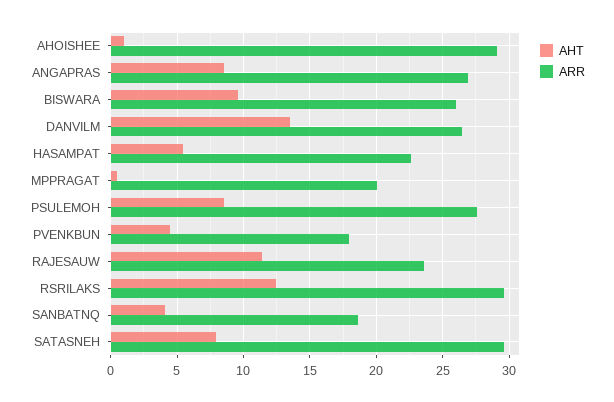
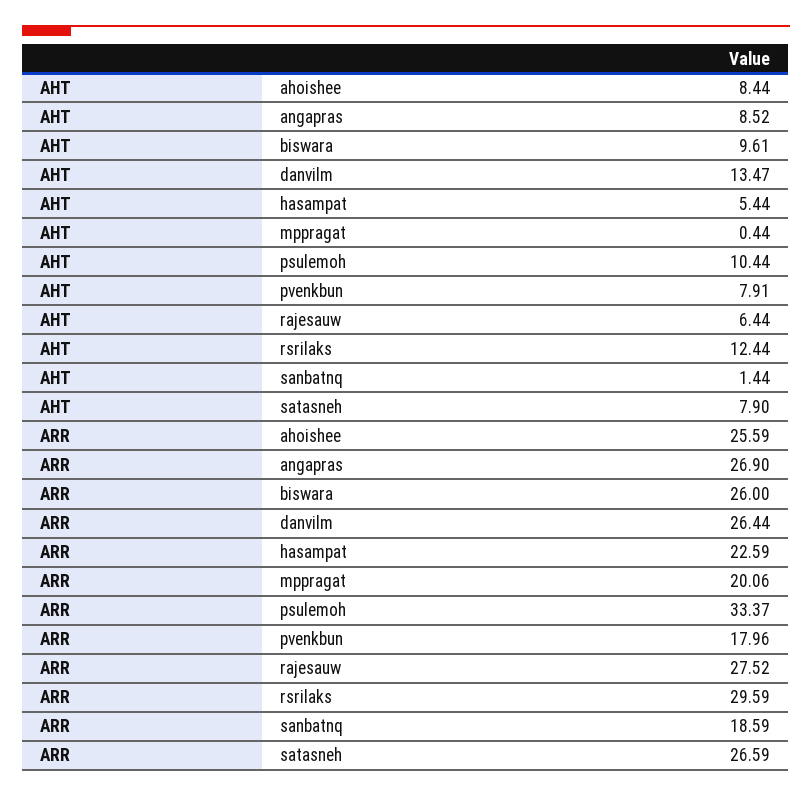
  {
    "AHT": {
-     "AHOISHEE": 1,
+     "AHOISHEE": 8.44,
      "ANGAPRAS": 8.52,
      "BISWARA": 9.61,
      "DANVILM": 13.47,
      "HASAMPAT": 5.44,
      "MPPRAGAT": 0.44,
-     "PSULEMOH": 8.5,
+     "PSULEMOH": 10.44,
-     "PVENKBUN": 4.5,
+     "PVENKBUN": 7.91,
-     "RAJESAUW": 11.5,
+     "RAJESAUW": 6.44,
      "RSRILAKS": 12.44,
-     "SANBATNQ": 4,
+     "SANBATNQ": 1.44,
      "SATASNEH": 7.9
    },
    "ARR": {
-     "AHOISHEE": 29,
+     "AHOISHEE": 25.59,
      "ANGAPRAS": 26.9,
      "BISWARA": 26,
      "DANVILM": 26.44,
      "HASAMPAT": 22.59,
      "MPPRAGAT": 20.06,
-     "PSULEMOH": 27.5,
+     "PSULEMOH": 33.37,
      "PVENKBUN": 17.96,
-     "RAJESAUW": 23.5,
+     "RAJESAUW": 27.52,
      "RSRILAKS": 29.59,
      "SANBATNQ": 18.59,
-     "SATASNEH": 29.5
+     "SATASNEH": 26.59
    }
  }

